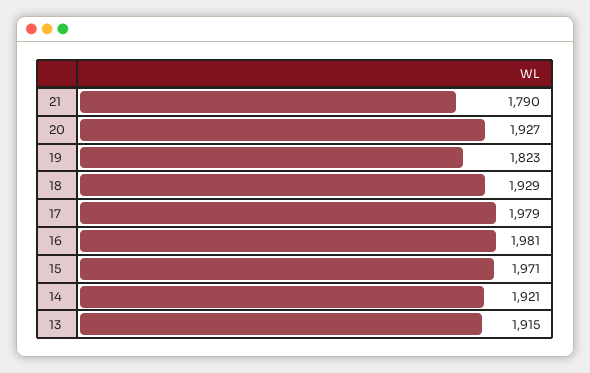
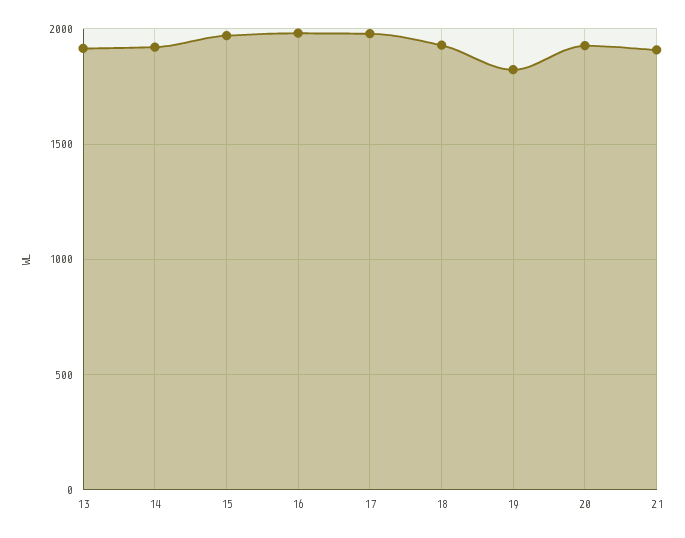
  {
-   "21": 1790,
+   "21": 1900,
    "20": 1927,
    "19": 1823,
    "18": 1929,
    "17": 1979,
    "16": 1981,
    "15": 1971,
    "14": 1921,
    "13": 1915
  }

